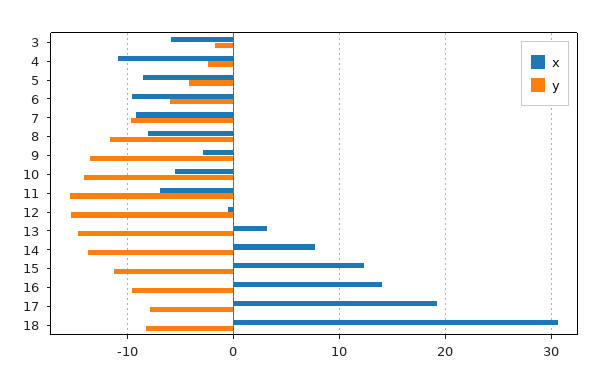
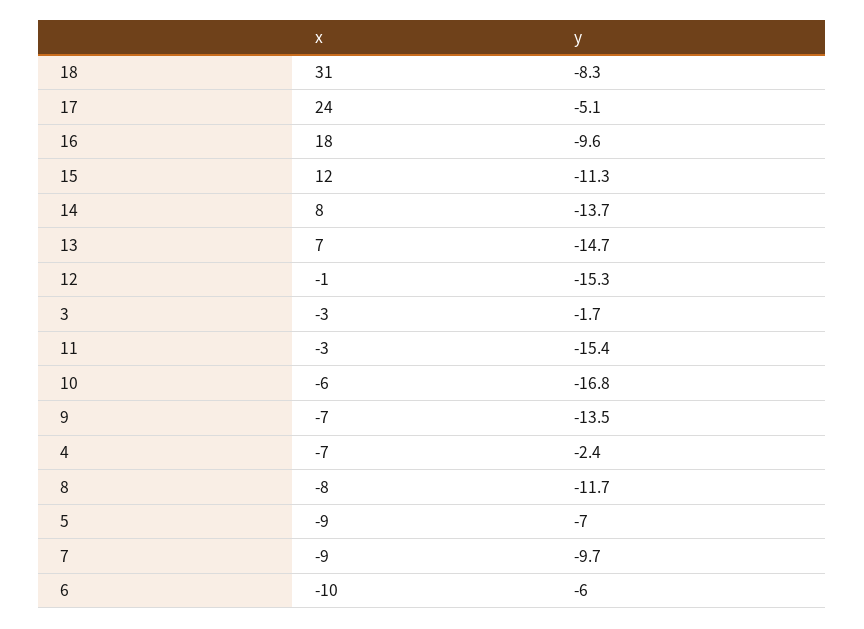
  {
    "x": {
-     "3": -6,
+     "3": -3,
-     "4": -11,
+     "4": -7,
      "5": -9,
      "6": -10,
      "7": -9,
      "8": -8,
-     "9": -3,
+     "9": -7,
      "10": -6,
-     "11": -7,
+     "11": -3,
      "12": -1,
-     "13": 3,
+     "13": 7,
      "14": 8,
      "15": 12,
-     "16": 14,
+     "16": 18,
-     "17": 19,
+     "17": 24,
      "18": 31
    },
    "y": {
      "3": -1.7,
      "4": -2.4,
-     "5": -4,
+     "5": -7,
      "6": -6,
      "7": -9.7,
      "8": -11.7,
      "9": -13.5,
-     "10": -14,
+     "10": -16.8,
      "11": -15.4,
      "12": -15.3,
      "13": -14.7,
      "14": -13.7,
      "15": -11.3,
      "16": -9.6,
-     "17": -8,
+     "17": -5.1,
      "18": -8.3
    }
  }

